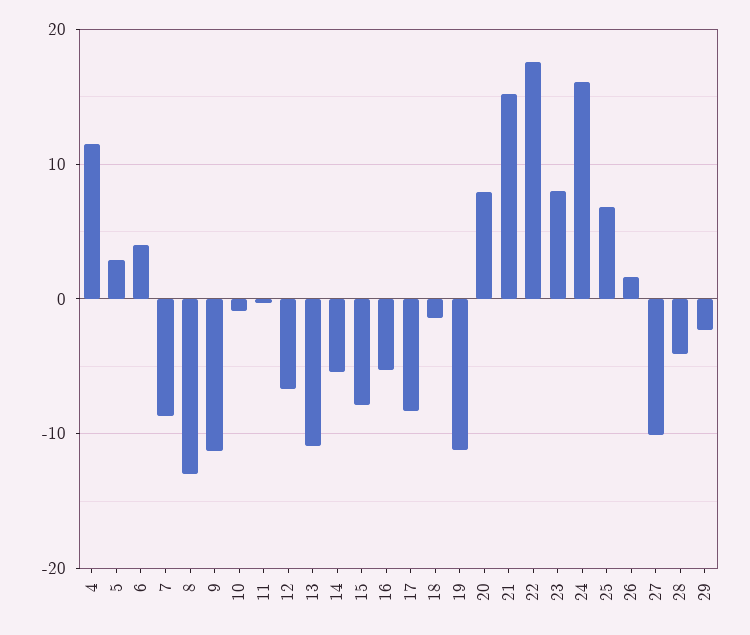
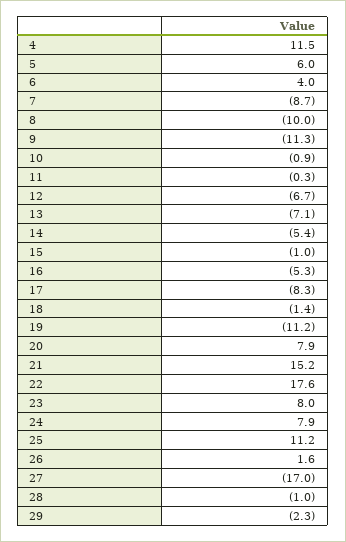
  {
    "4": 11.5,
-   "5": 3,
+   "5": 6,
    "6": 4,
    "7": -8.7,
-   "8": -13,
+   "8": -10,
    "9": -11.3,
    "10": -0.9,
    "11": -0.3,
    "12": -6.7,
-   "13": -11,
+   "13": -7.1,
    "14": -5.4,
-   "15": -8,
+   "15": -1,
    "16": -5.3,
    "17": -8.3,
    "18": -1.4,
    "19": -11.2,
    "20": 7.9,
    "21": 15.2,
    "22": 17.6,
    "23": 8,
-   "24": 16,
+   "24": 7.9,
-   "25": 7,
+   "25": 11.2,
    "26": 1.6,
-   "27": -10,
+   "27": -17,
-   "28": -4,
+   "28": -1,
    "29": -2.3
  }

